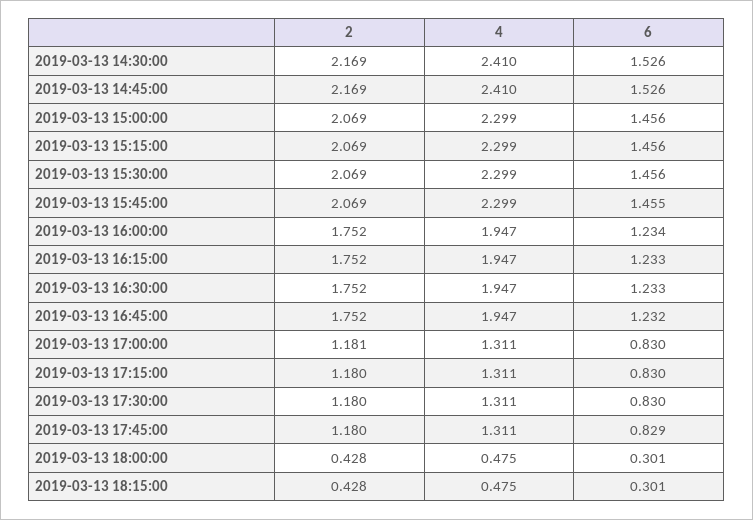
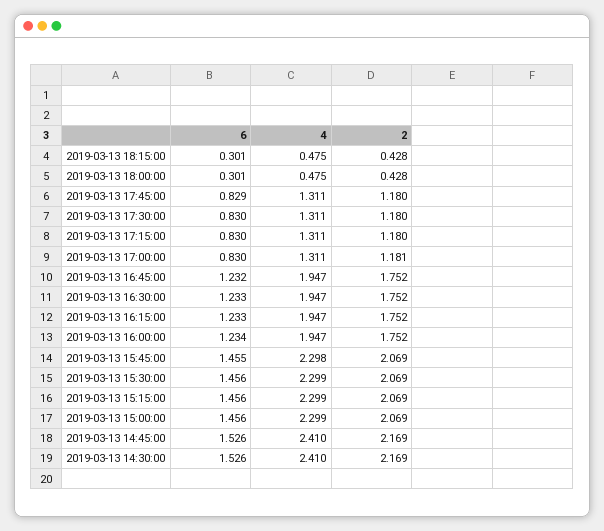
  {
    "2": {
      "2019-03-13 14:30:00": 2.169,
      "2019-03-13 14:45:00": 2.169,
      "2019-03-13 15:00:00": 2.069,
      "2019-03-13 15:15:00": 2.069,
      "2019-03-13 15:30:00": 2.069,
      "2019-03-13 15:45:00": 2.069,
      "2019-03-13 16:00:00": 1.752,
      "2019-03-13 16:15:00": 1.752,
      "2019-03-13 16:30:00": 1.752,
      "2019-03-13 16:45:00": 1.752,
      "2019-03-13 17:00:00": 1.181,
      "2019-03-13 17:15:00": 1.18,
      "2019-03-13 17:30:00": 1.18,
      "2019-03-13 17:45:00": 1.18,
      "2019-03-13 18:00:00": 0.428,
      "2019-03-13 18:15:00": 0.428
    },
    "4": {
      "2019-03-13 14:30:00": 2.41,
      "2019-03-13 14:45:00": 2.41,
      "2019-03-13 15:00:00": 2.299,
      "2019-03-13 15:15:00": 2.299,
      "2019-03-13 15:30:00": 2.299,
-     "2019-03-13 15:45:00": 2.299,
+     "2019-03-13 15:45:00": 2.298,
      "2019-03-13 16:00:00": 1.947,
      "2019-03-13 16:15:00": 1.947,
      "2019-03-13 16:30:00": 1.947,
      "2019-03-13 16:45:00": 1.947,
      "2019-03-13 17:00:00": 1.311,
      "2019-03-13 17:15:00": 1.311,
      "2019-03-13 17:30:00": 1.311,
      "2019-03-13 17:45:00": 1.311,
      "2019-03-13 18:00:00": 0.475,
      "2019-03-13 18:15:00": 0.475
    },
    "6": {
      "2019-03-13 14:30:00": 1.526,
      "2019-03-13 14:45:00": 1.526,
      "2019-03-13 15:00:00": 1.456,
      "2019-03-13 15:15:00": 1.456,
      "2019-03-13 15:30:00": 1.456,
      "2019-03-13 15:45:00": 1.455,
      "2019-03-13 16:00:00": 1.234,
      "2019-03-13 16:15:00": 1.233,
      "2019-03-13 16:30:00": 1.233,
      "2019-03-13 16:45:00": 1.232,
      "2019-03-13 17:00:00": 0.83,
      "2019-03-13 17:15:00": 0.83,
      "2019-03-13 17:30:00": 0.83,
      "2019-03-13 17:45:00": 0.829,
      "2019-03-13 18:00:00": 0.301,
      "2019-03-13 18:15:00": 0.301
    }
  }

